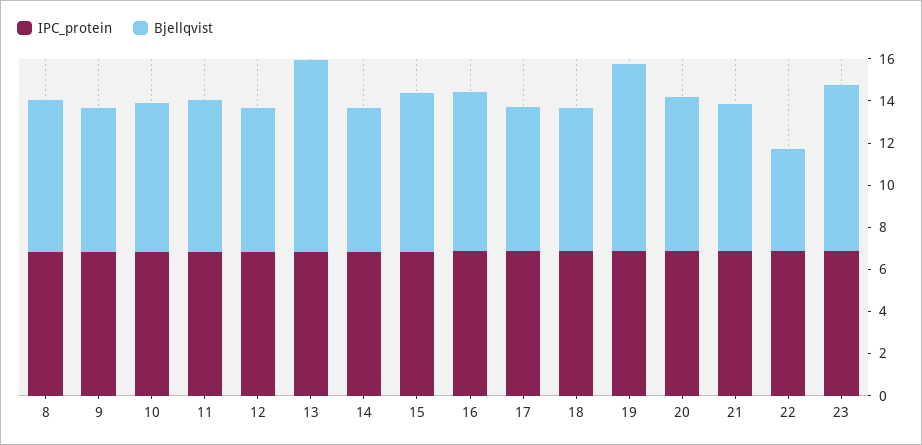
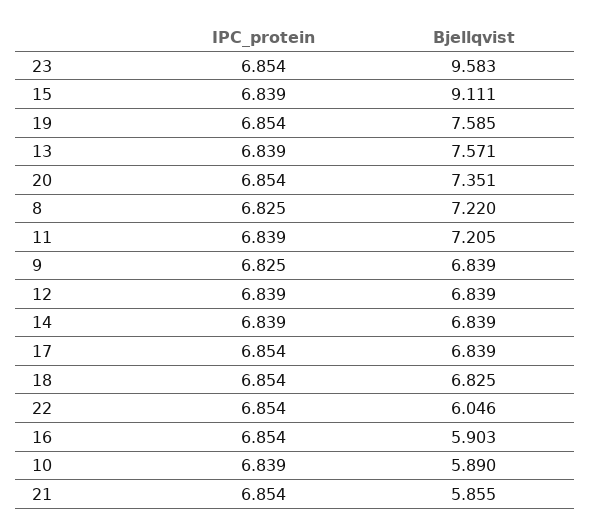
  {
    "IPC_protein": {
      "8": 6.825,
      "9": 6.825,
      "10": 6.839,
      "11": 6.839,
      "12": 6.839,
      "13": 6.839,
      "14": 6.839,
      "15": 6.839,
      "16": 6.854,
      "17": 6.854,
      "18": 6.854,
      "19": 6.854,
      "20": 6.854,
      "21": 6.854,
      "22": 6.854,
      "23": 6.854
    },
    "Bjellqvist": {
      "8": 7.22,
      "9": 6.839,
-     "10": 7,
+     "10": 5.89,
      "11": 7.205,
      "12": 6.839,
-     "13": 9,
+     "13": 7.571,
      "14": 6.839,
-     "15": 7.5,
+     "15": 9.111,
-     "16": 7.5,
+     "16": 5.903,
      "17": 6.839,
      "18": 6.825,
-     "19": 9,
+     "19": 7.585,
      "20": 7.351,
-     "21": 7,
+     "21": 5.855,
-     "22": 5,
+     "22": 6.046,
-     "23": 8
+     "23": 9.583
    }
  }

